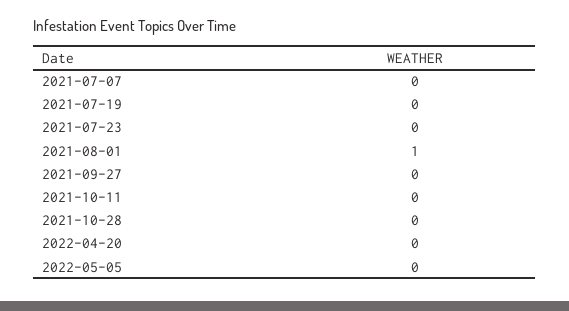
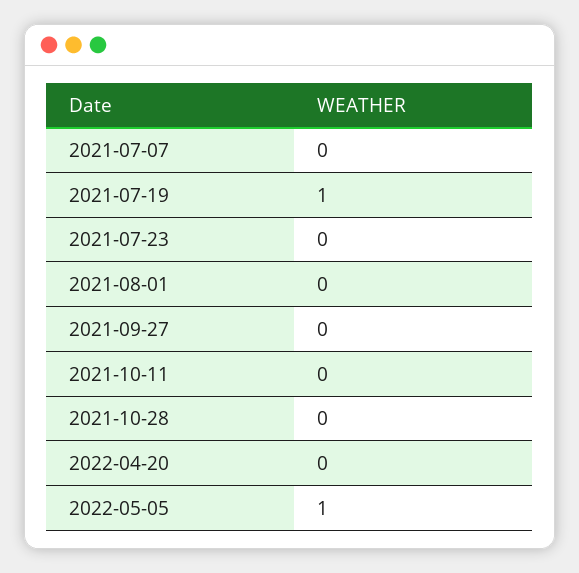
  {
    "2021-07-07": 0,
-   "2021-07-19": 0,
+   "2021-07-19": 1,
    "2021-07-23": 0,
-   "2021-08-01": 1,
+   "2021-08-01": 0,
    "2021-09-27": 0,
    "2021-10-11": 0,
    "2021-10-28": 0,
    "2022-04-20": 0,
-   "2022-05-05": 0
+   "2022-05-05": 1
  }

